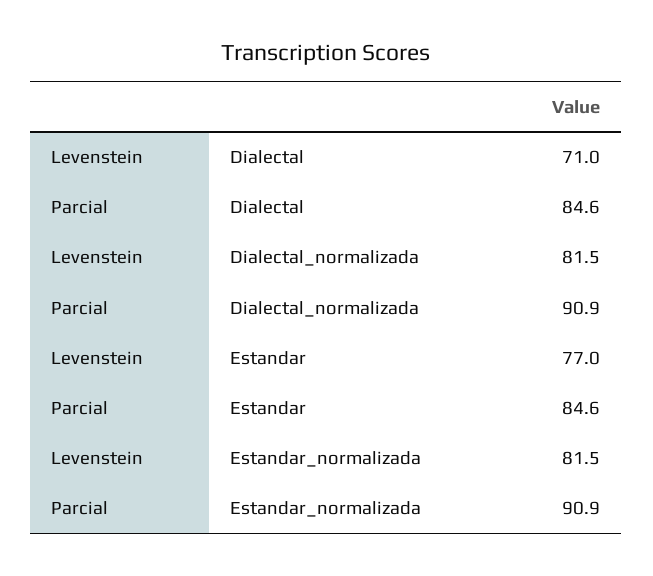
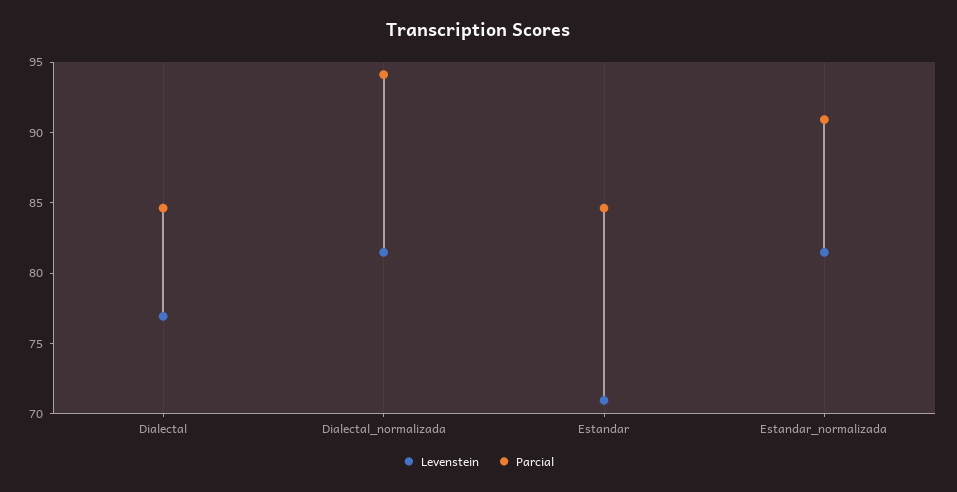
  {
    "Levenstein": {
-     "Dialectal": 71,
+     "Dialectal": 77,
      "Dialectal_normalizada": 81.5,
-     "Estandar": 77,
+     "Estandar": 71,
      "Estandar_normalizada": 81.5
    },
    "Parcial": {
      "Dialectal": 84.6,
-     "Dialectal_normalizada": 90.9,
+     "Dialectal_normalizada": 94,
      "Estandar": 84.6,
      "Estandar_normalizada": 90.9
    }
  }

